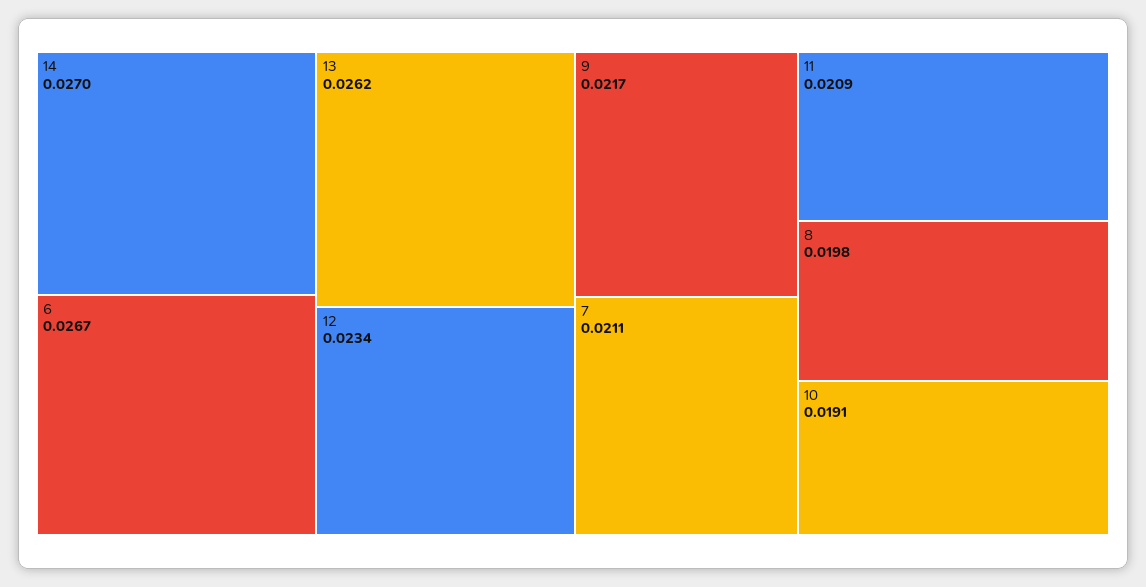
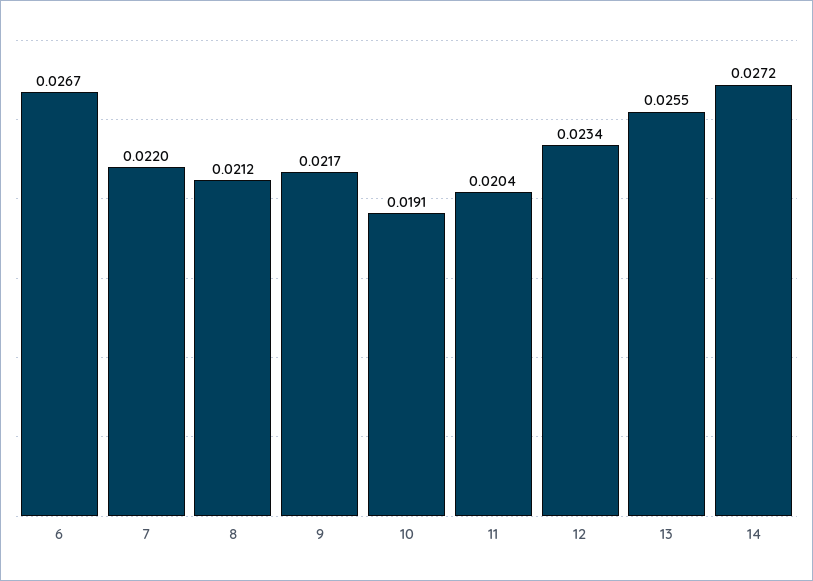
  {
-   "14": 0.027,
+   "14": 0.0272,
    "6": 0.0267,
-   "13": 0.0262,
+   "13": 0.0255,
    "12": 0.0234,
    "9": 0.0217,
-   "7": 0.0211,
+   "7": 0.022,
-   "11": 0.0209,
+   "11": 0.0204,
-   "8": 0.0198,
+   "8": 0.0212,
    "10": 0.0191
  }

